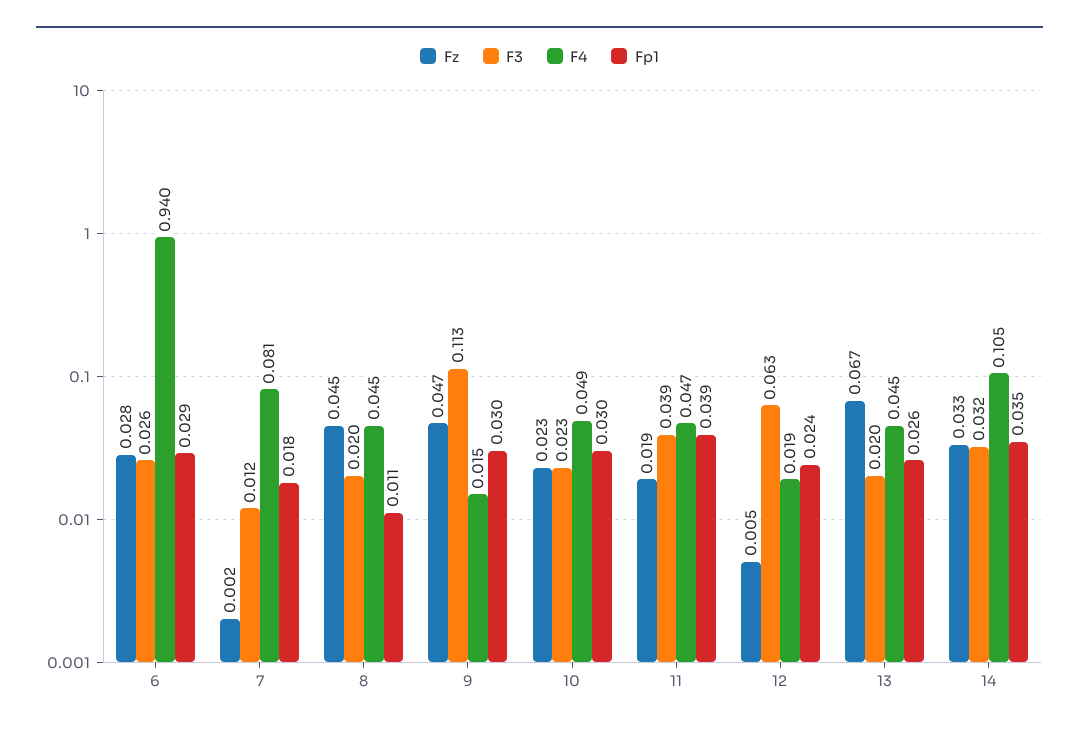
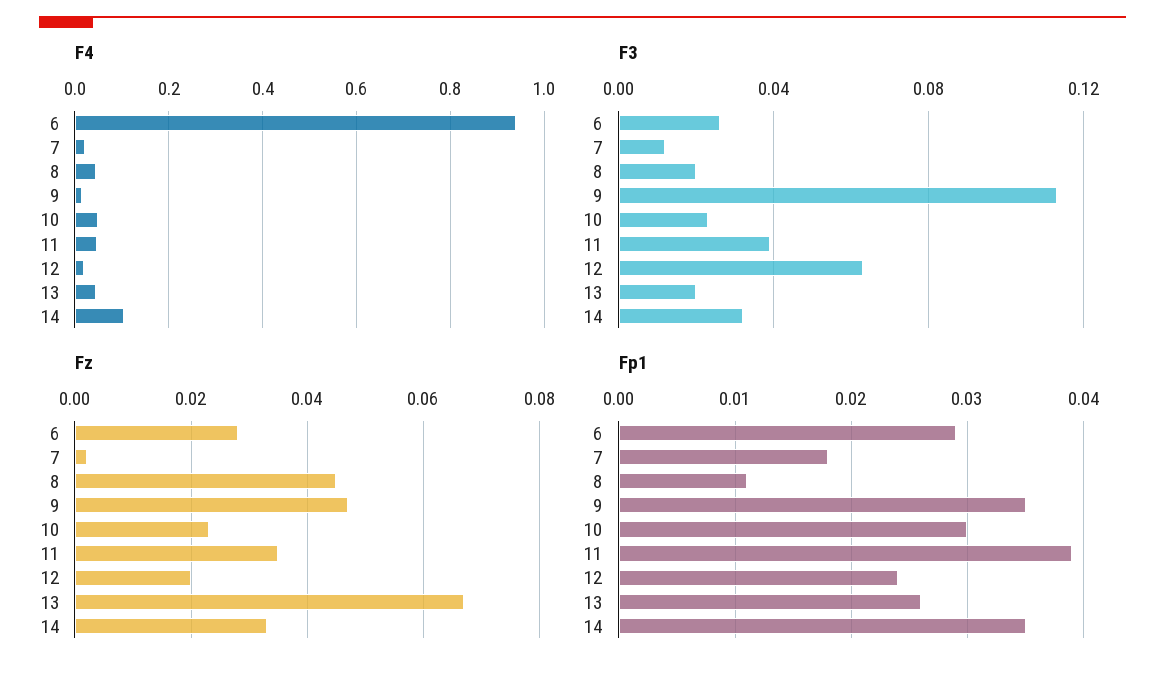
  {
    "Fz": {
      "6": 0.028,
      "7": 0.002,
      "8": 0.045,
      "9": 0.047,
      "10": 0.023,
-     "11": 0.019,
+     "11": 0.035,
-     "12": 0.005,
+     "12": 0.02,
      "13": 0.067,
      "14": 0.033
    },
    "F3": {
      "6": 0.026,
      "7": 0.012,
      "8": 0.02,
      "9": 0.113,
      "10": 0.023,
      "11": 0.039,
      "12": 0.063,
      "13": 0.02,
      "14": 0.032
    },
    "F4": {
      "6": 0.94,
-     "7": 0.081,
+     "7": 0.02,
      "8": 0.045,
      "9": 0.015,
      "10": 0.049,
      "11": 0.047,
      "12": 0.019,
      "13": 0.045,
      "14": 0.105
    },
    "Fp1": {
      "6": 0.029,
      "7": 0.018,
      "8": 0.011,
-     "9": 0.03,
+     "9": 0.035,
      "10": 0.03,
      "11": 0.039,
      "12": 0.024,
      "13": 0.026,
      "14": 0.035
    }
  }

